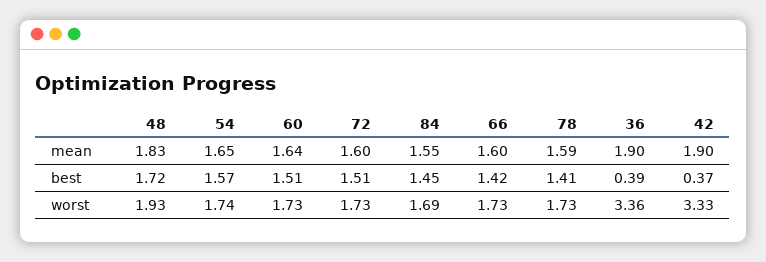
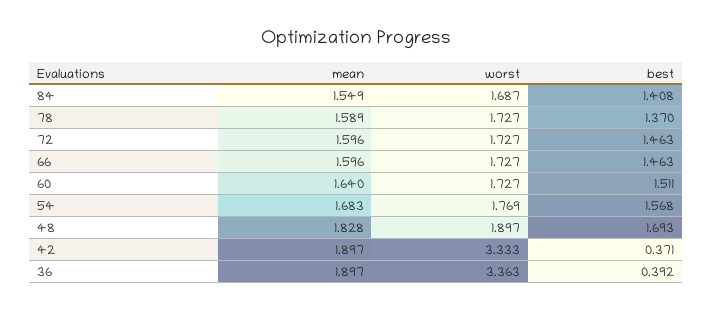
  {
    "48": {
      "mean": 1.828,
-     "best": 1.72,
+     "best": 1.693,
-     "worst": 1.93
+     "worst": 1.897
    },
    "54": {
-     "mean": 1.65,
+     "mean": 1.683,
      "best": 1.568,
-     "worst": 1.74
+     "worst": 1.769
    },
    "60": {
      "mean": 1.64,
      "best": 1.511,
      "worst": 1.727
    },
    "72": {
      "mean": 1.596,
-     "best": 1.51,
+     "best": 1.463,
      "worst": 1.727
    },
    "84": {
      "mean": 1.549,
-     "best": 1.45,
+     "best": 1.408,
      "worst": 1.687
    },
    "66": {
      "mean": 1.596,
-     "best": 1.42,
+     "best": 1.463,
      "worst": 1.727
    },
    "78": {
      "mean": 1.589,
-     "best": 1.41,
+     "best": 1.37,
      "worst": 1.727
    },
    "36": {
      "mean": 1.897,
      "best": 0.392,
      "worst": 3.363
    },
    "42": {
      "mean": 1.897,
      "best": 0.371,
      "worst": 3.333
    }
  }

